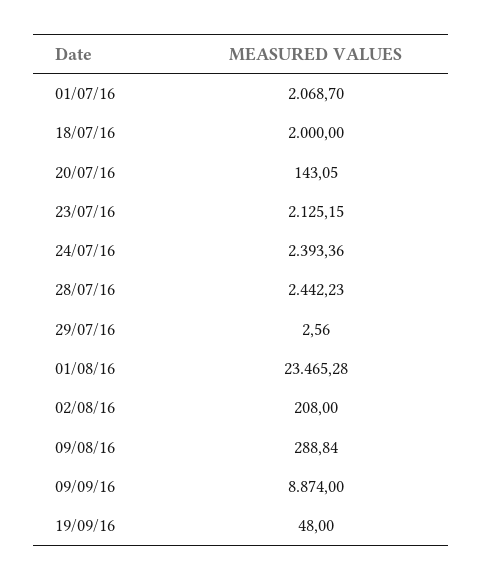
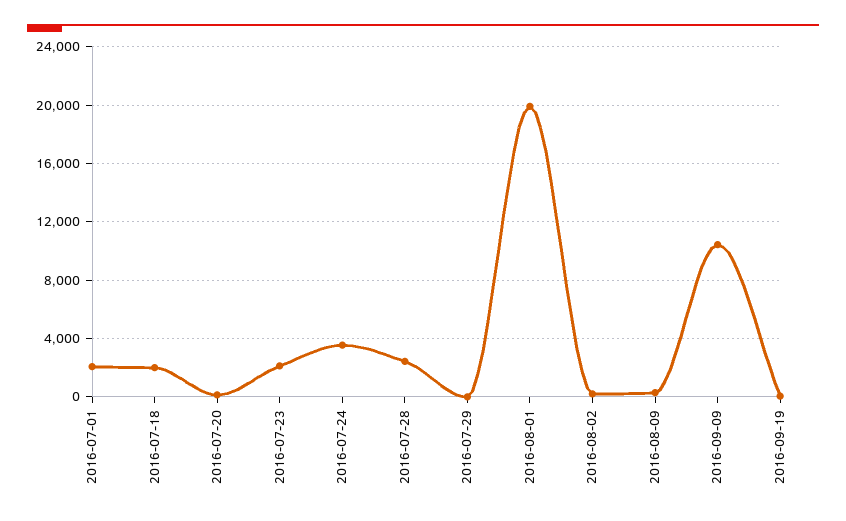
  {
    "01/07/16": 2068.7,
    "18/07/16": 2000,
    "20/07/16": 143.05,
    "23/07/16": 2125.15,
-   "24/07/16": 2393.36,
+   "24/07/16": 3500,
    "28/07/16": 2442.23,
    "29/07/16": 2.56,
-   "01/08/16": 23465.28,
+   "01/08/16": 20000,
    "02/08/16": 208,
    "09/08/16": 288.84,
-   "09/09/16": 8874,
+   "09/09/16": 10500,
    "19/09/16": 48
  }

